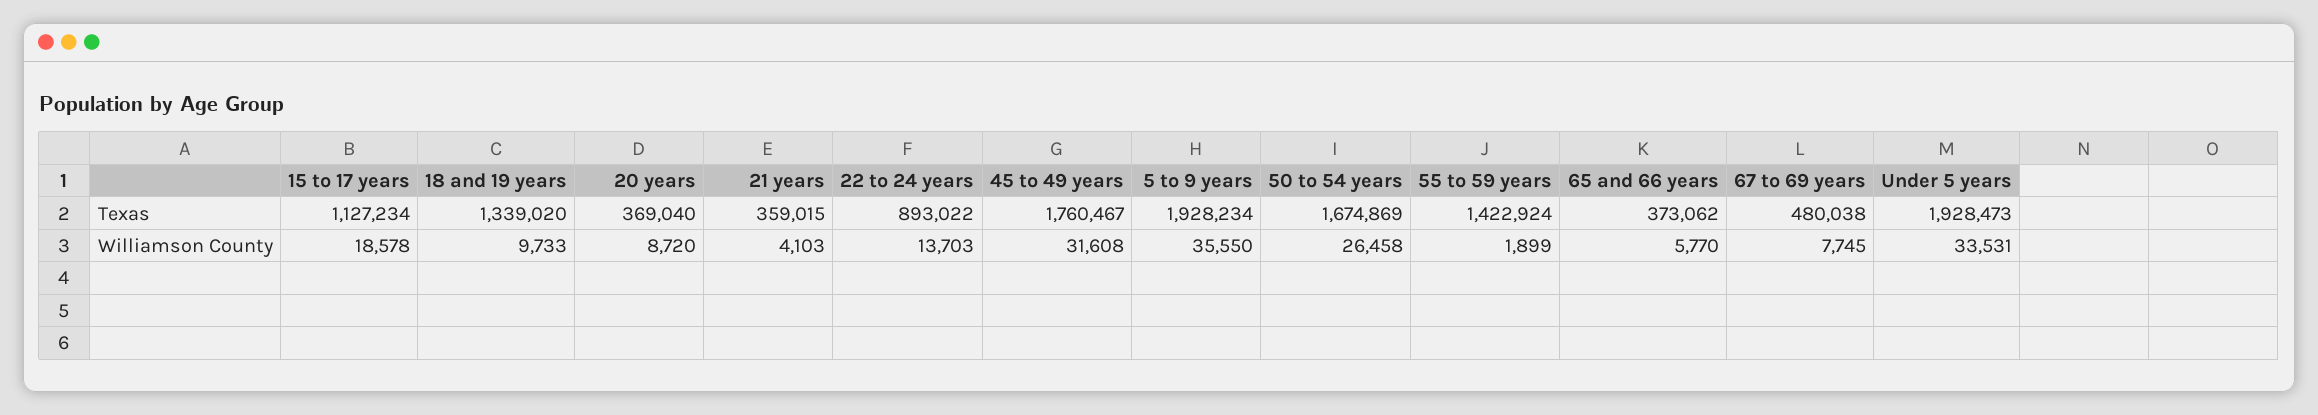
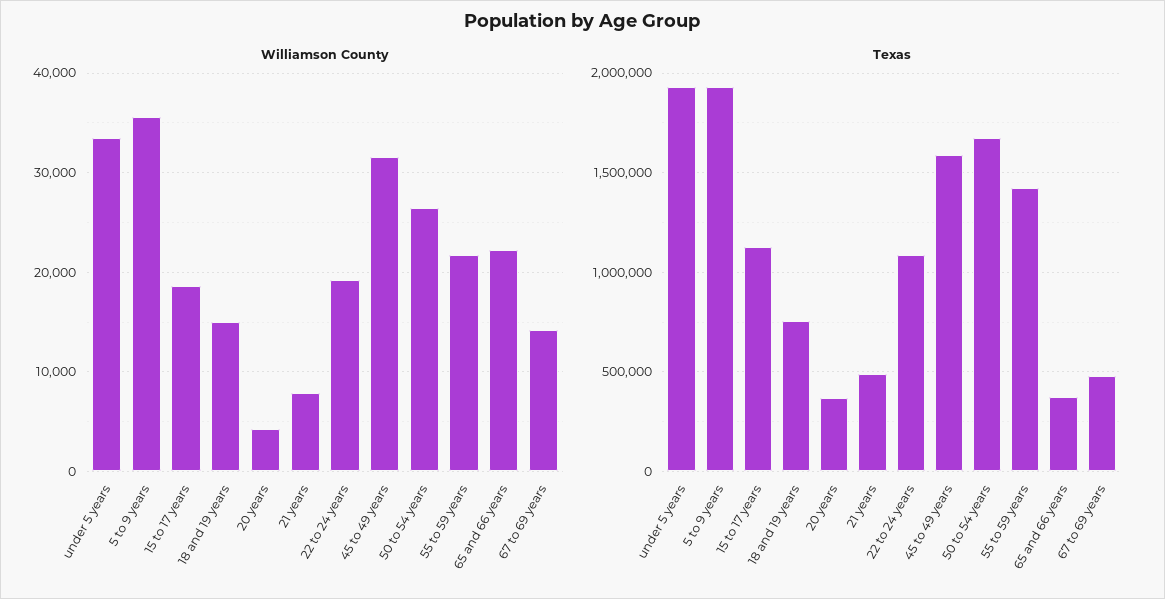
  {
    "Texas": {
      "15 to 17 years": 1127234,
-     "18 and 19 years": 1339020,
+     "18 and 19 years": 750000,
      "20 years": 369040,
-     "21 years": 359015,
+     "21 years": 500000,
-     "22 to 24 years": 893022,
+     "22 to 24 years": 1100000,
-     "45 to 49 years": 1760467,
+     "45 to 49 years": 1600000,
      "5 to 9 years": 1928234,
      "50 to 54 years": 1674869,
      "55 to 59 years": 1422924,
      "65 and 66 years": 373062,
      "67 to 69 years": 480038,
      "Under 5 years": 1928473
    },
    "Williamson County": {
      "15 to 17 years": 18578,
-     "18 and 19 years": 9733,
+     "18 and 19 years": 15000,
-     "20 years": 8720,
+     "20 years": 4000,
-     "21 years": 4103,
+     "21 years": 8000,
-     "22 to 24 years": 13703,
+     "22 to 24 years": 19000,
      "45 to 49 years": 31608,
      "5 to 9 years": 35550,
      "50 to 54 years": 26458,
-     "55 to 59 years": 1899,
+     "55 to 59 years": 22000,
-     "65 and 66 years": 5770,
+     "65 and 66 years": 22000,
-     "67 to 69 years": 7745,
+     "67 to 69 years": 14000,
      "Under 5 years": 33531
    }
  }

